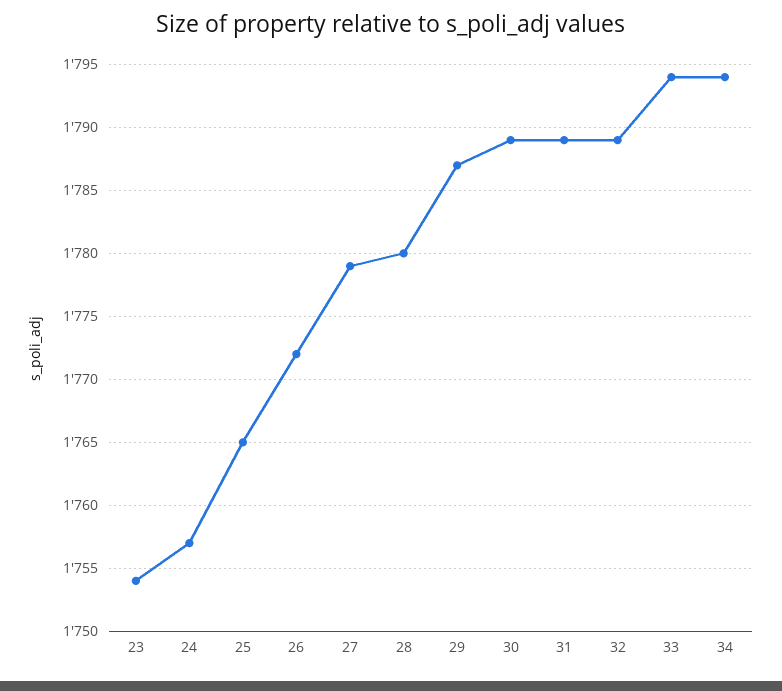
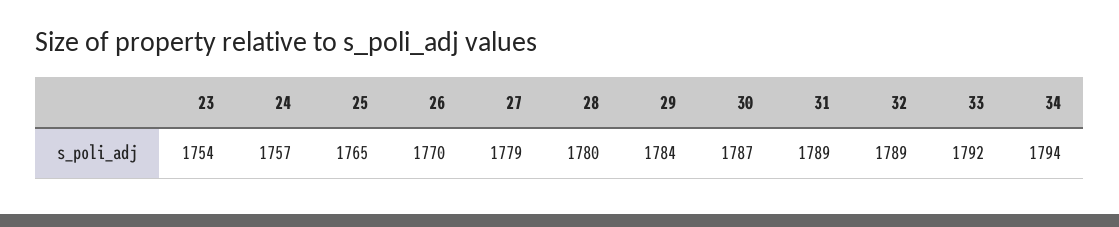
  {
    "23": 1754,
    "24": 1757,
    "25": 1765,
-   "26": 1772,
+   "26": 1770,
    "27": 1779,
    "28": 1780,
-   "29": 1787,
+   "29": 1784,
-   "30": 1789,
+   "30": 1787,
    "31": 1789,
    "32": 1789,
-   "33": 1794,
+   "33": 1792,
    "34": 1794
  }

